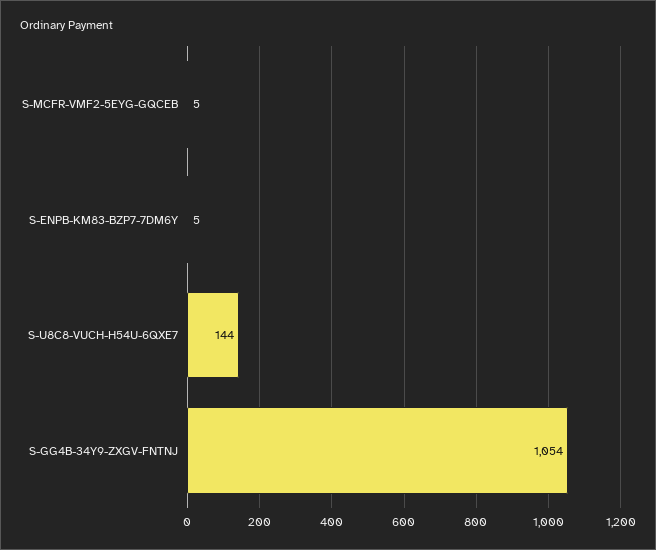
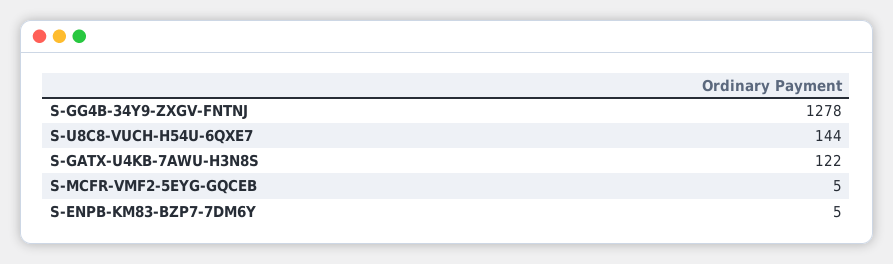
  {
    "S-MCFR-VMF2-5EYG-GQCEB": 5,
    "S-ENPB-KM83-BZP7-7DM6Y": 5,
    "S-U8C8-VUCH-H54U-6QXE7": 144,
-   "S-GG4B-34Y9-ZXGV-FNTNJ": 1054
+   "S-GG4B-34Y9-ZXGV-FNTNJ": 1278,
+   "S-GATX-U4KB-7AWU-H3N8S": 122
  }

